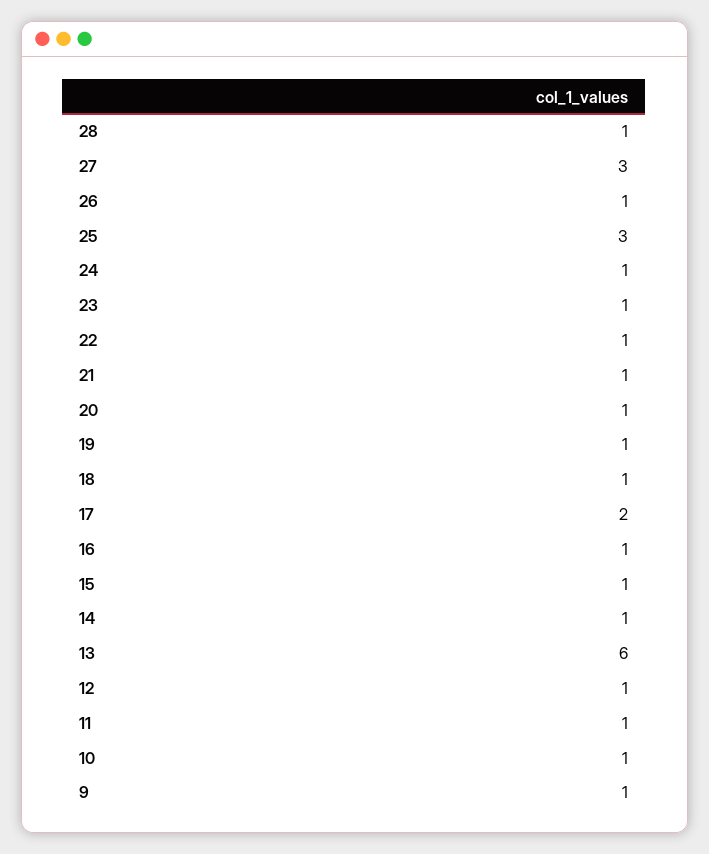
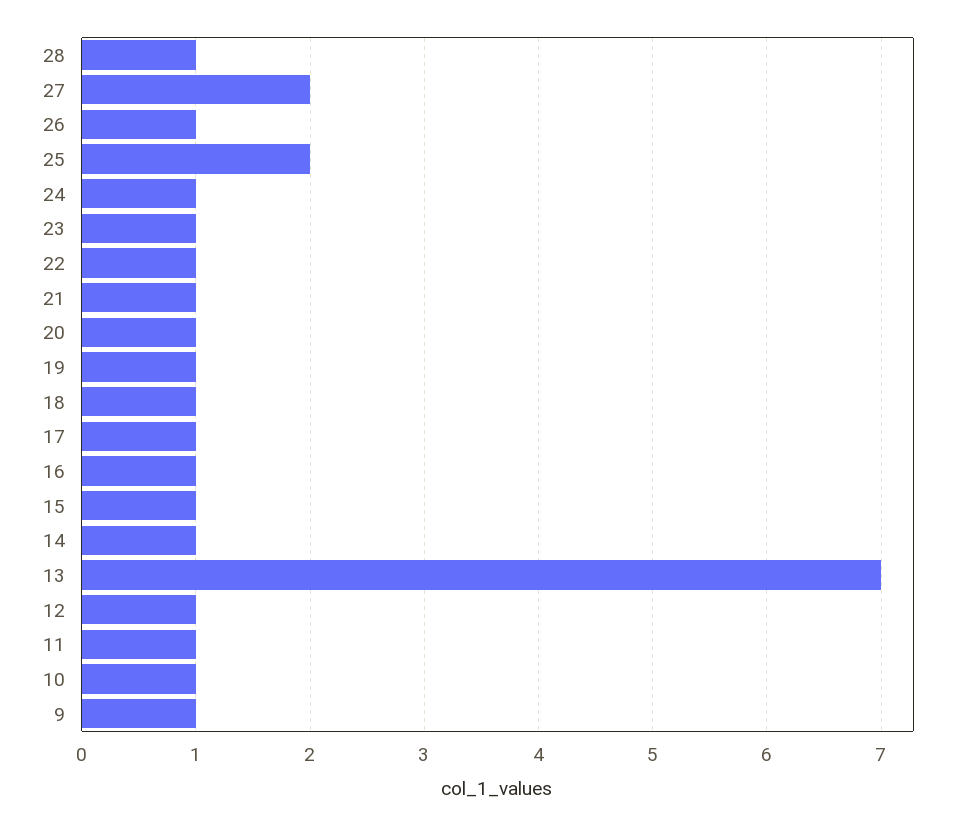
  {
    "28": 1,
-   "27": 3,
+   "27": 2,
    "26": 1,
-   "25": 3,
+   "25": 2,
    "24": 1,
    "23": 1,
    "22": 1,
    "21": 1,
    "20": 1,
    "19": 1,
    "18": 1,
-   "17": 2,
+   "17": 1,
    "16": 1,
    "15": 1,
    "14": 1,
-   "13": 6,
+   "13": 7,
    "12": 1,
    "11": 1,
    "10": 1,
    "9": 1
  }

